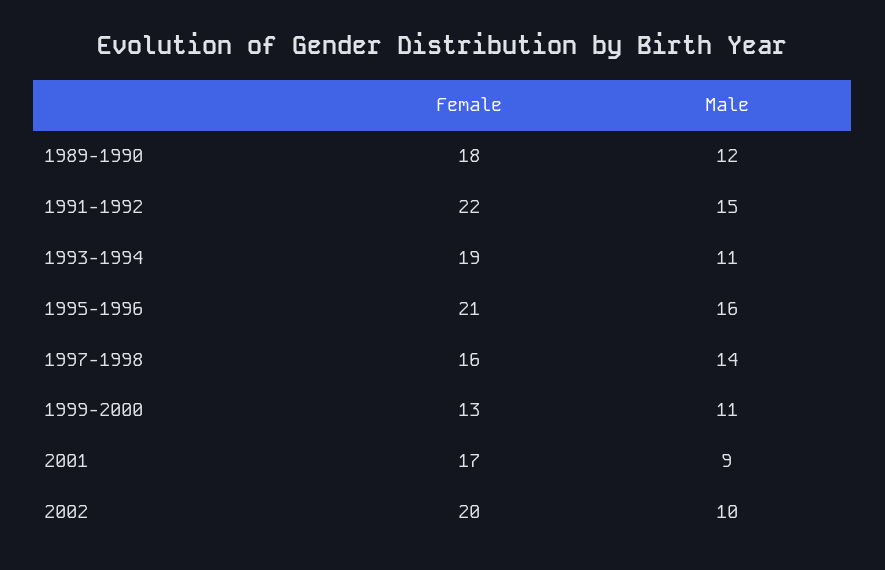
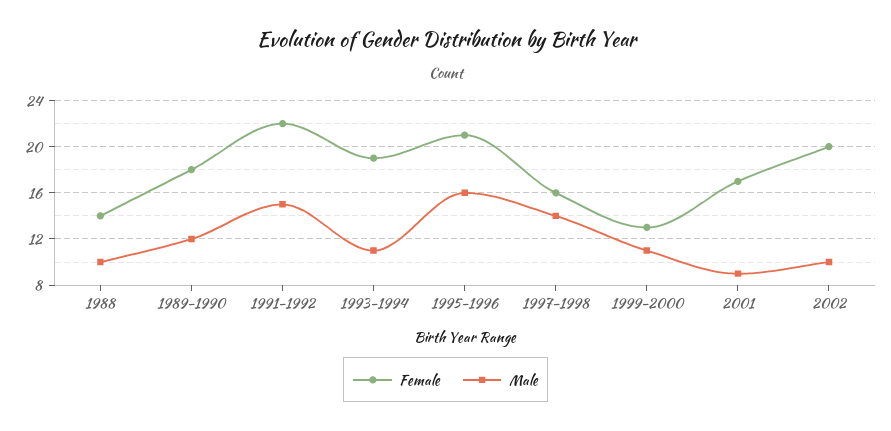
  {
    "Female": {
      "1989-1990": 18,
      "1991-1992": 22,
      "1993-1994": 19,
      "1995-1996": 21,
      "1997-1998": 16,
      "1999-2000": 13,
      "2001": 17,
-     "2002": 20
+     "2002": 20,
+     "1988": 14
    },
    "Male": {
      "1989-1990": 12,
      "1991-1992": 15,
      "1993-1994": 11,
      "1995-1996": 16,
      "1997-1998": 14,
      "1999-2000": 11,
      "2001": 9,
-     "2002": 10
+     "2002": 10,
+     "1988": 10
    }
  }

